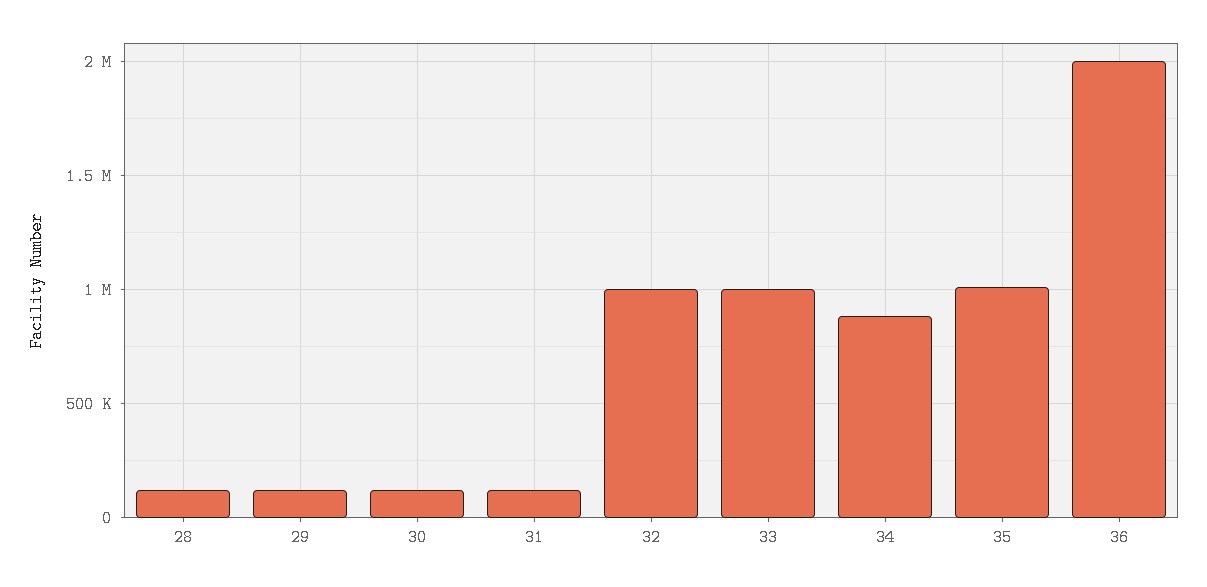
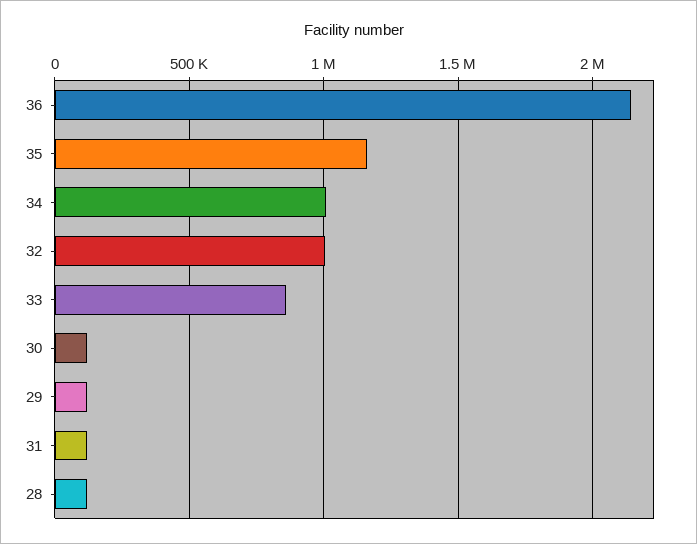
  {
    "28": 100000,
    "29": 100000,
    "30": 100000,
    "31": 100000,
    "32": 1000000,
-   "33": 1000000,
+   "33": 850000,
-   "34": 900000,
+   "34": 1000000,
-   "35": 1000000,
+   "35": 1150000,
-   "36": 2000000
+   "36": 2150000
  }

